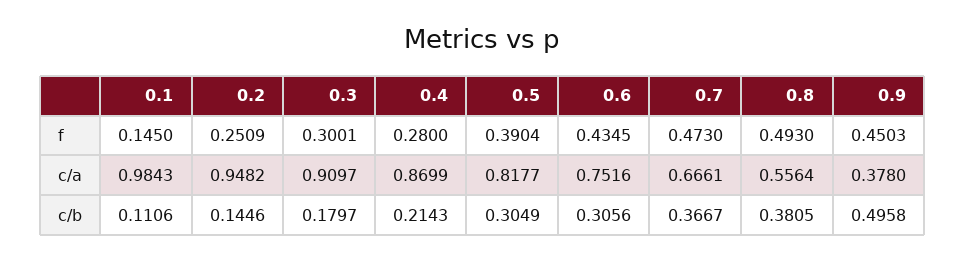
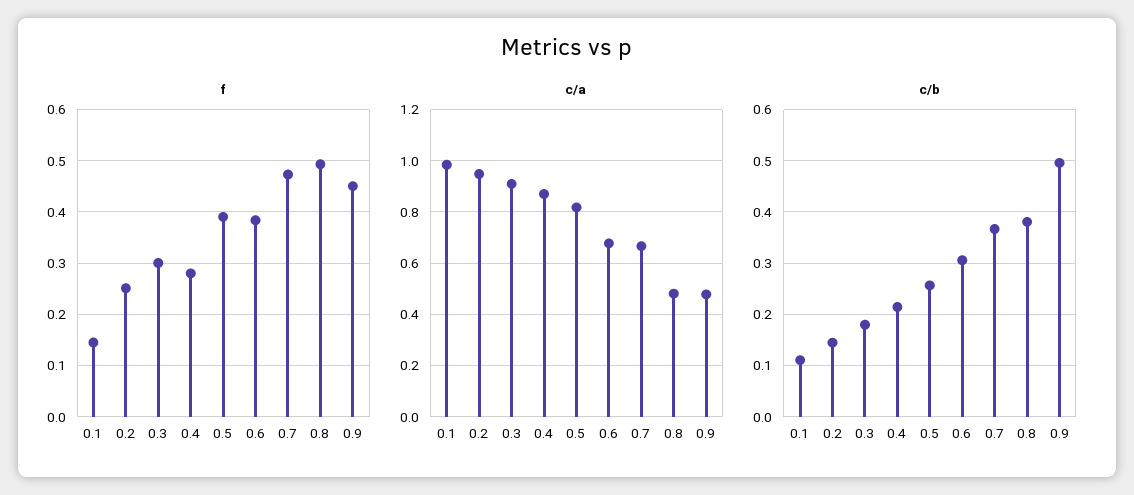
  {
    "f": {
      "0.1": 0.145,
      "0.2": 0.2509,
      "0.3": 0.3001,
      "0.4": 0.28,
      "0.5": 0.3904,
-     "0.6": 0.4345,
+     "0.6": 0.38,
      "0.7": 0.473,
      "0.8": 0.493,
      "0.9": 0.4503
    },
    "c/a": {
      "0.1": 0.9843,
      "0.2": 0.9482,
      "0.3": 0.9097,
      "0.4": 0.8699,
      "0.5": 0.8177,
-     "0.6": 0.7516,
+     "0.6": 0.675,
      "0.7": 0.6661,
-     "0.8": 0.5564,
+     "0.8": 0.475,
-     "0.9": 0.378
+     "0.9": 0.475
    },
    "c/b": {
      "0.1": 0.1106,
      "0.2": 0.1446,
      "0.3": 0.1797,
      "0.4": 0.2143,
-     "0.5": 0.3049,
+     "0.5": 0.26,
      "0.6": 0.3056,
      "0.7": 0.3667,
      "0.8": 0.3805,
      "0.9": 0.4958
    }
  }

